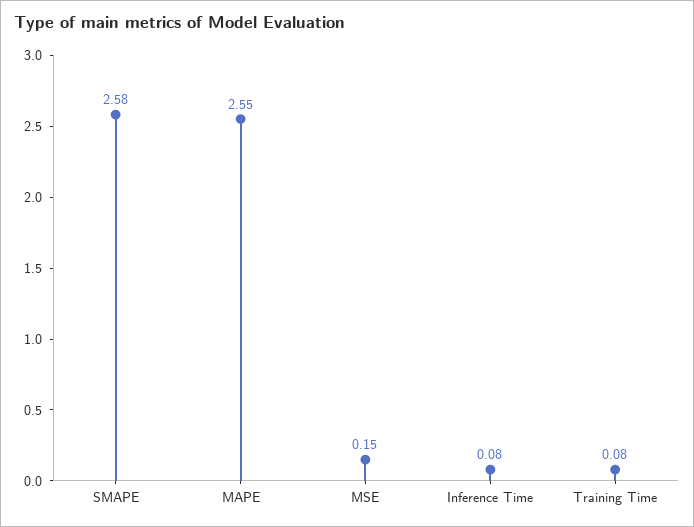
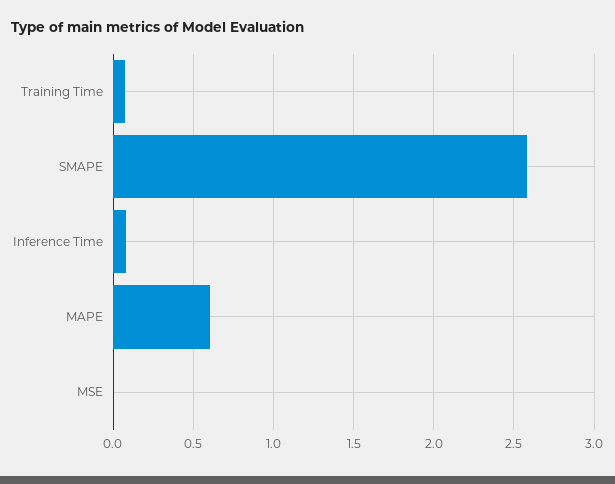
  {
    "SMAPE": 2.58,
-   "MAPE": 2.55,
+   "MAPE": 0.6,
-   "MSE": 0.15,
+   "MSE": 0,
    "Inference Time": 0.08,
    "Training Time": 0.08
  }

